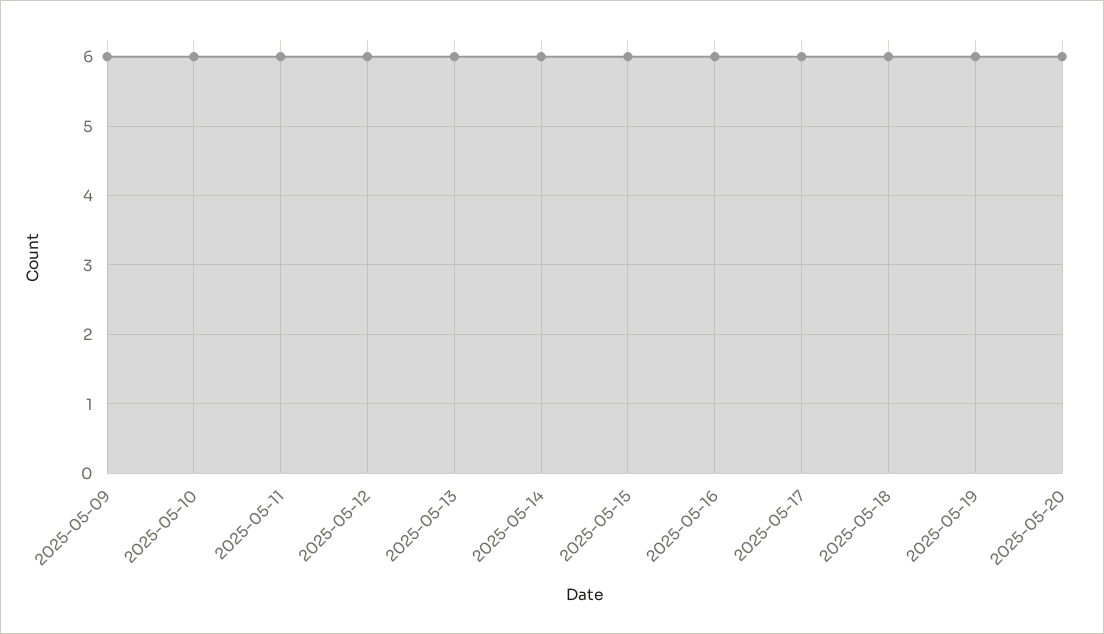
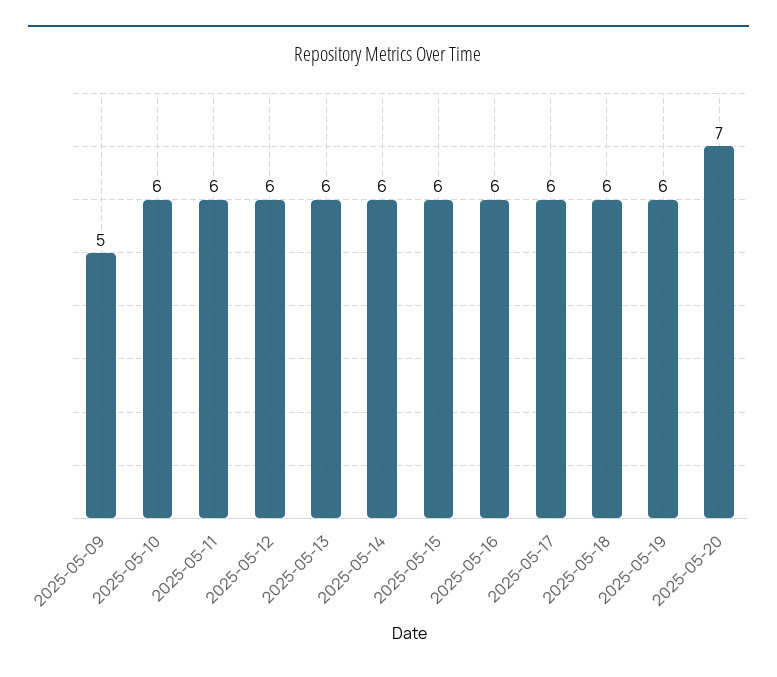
  {
-   "2025-05-09": 6,
+   "2025-05-09": 5,
    "2025-05-10": 6,
    "2025-05-11": 6,
    "2025-05-12": 6,
    "2025-05-13": 6,
    "2025-05-14": 6,
    "2025-05-15": 6,
    "2025-05-16": 6,
    "2025-05-17": 6,
    "2025-05-18": 6,
    "2025-05-19": 6,
-   "2025-05-20": 6
+   "2025-05-20": 7
  }

